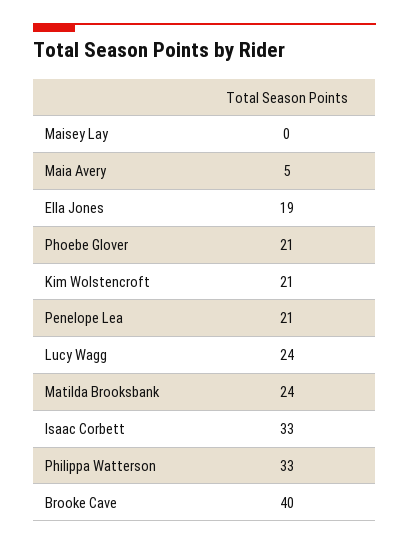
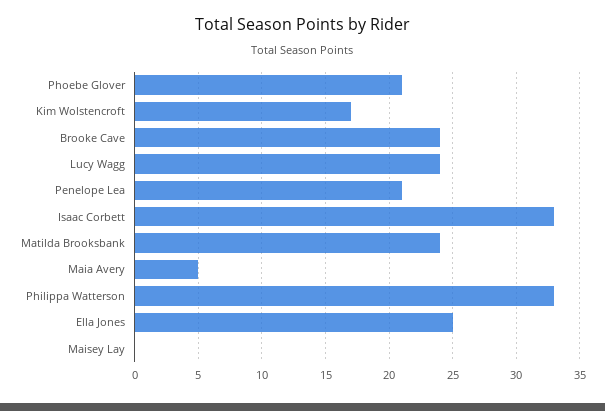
  {
    "Maisey Lay": 0,
    "Maia Avery": 5,
-   "Ella Jones": 19,
+   "Ella Jones": 25,
    "Phoebe Glover": 21,
-   "Kim Wolstencroft": 21,
+   "Kim Wolstencroft": 17,
    "Penelope Lea": 21,
    "Lucy Wagg": 24,
    "Matilda Brooksbank": 24,
    "Isaac Corbett": 33,
    "Philippa Watterson": 33,
-   "Brooke Cave": 40
+   "Brooke Cave": 24
  }

